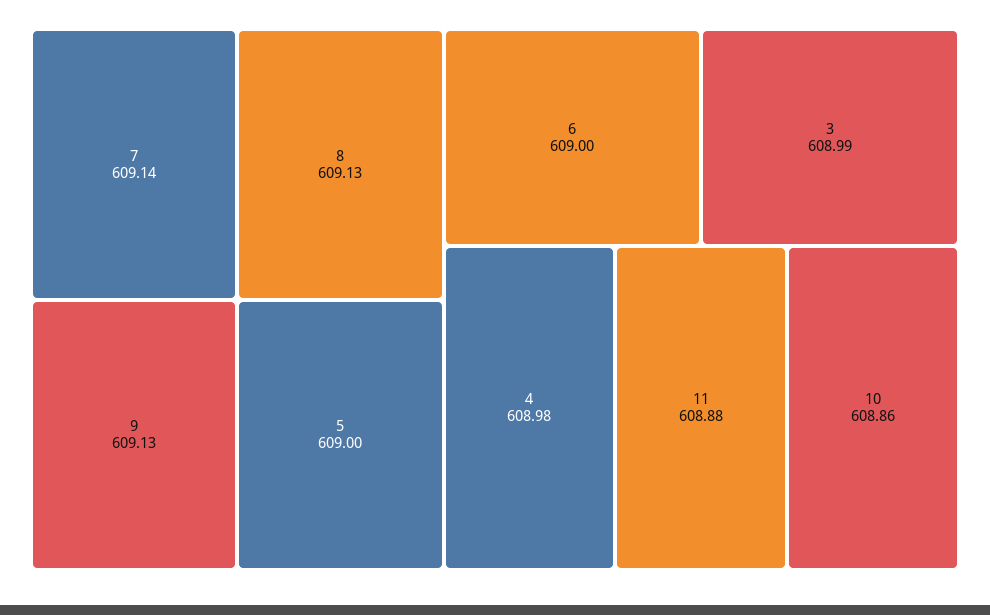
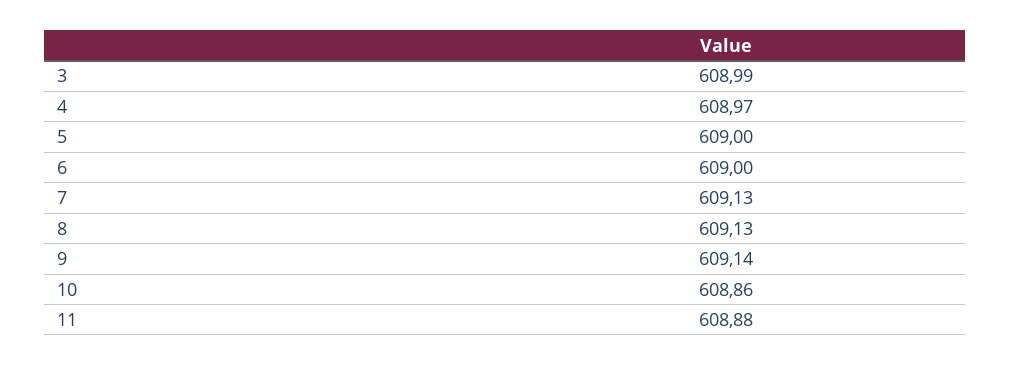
  {
-   "7": 609.14,
+   "7": 609.13,
    "8": 609.13,
-   "9": 609.13,
+   "9": 609.14,
    "5": 609,
    "6": 609,
    "3": 608.99,
-   "4": 608.98,
+   "4": 608.97,
    "11": 608.88,
    "10": 608.86
  }

